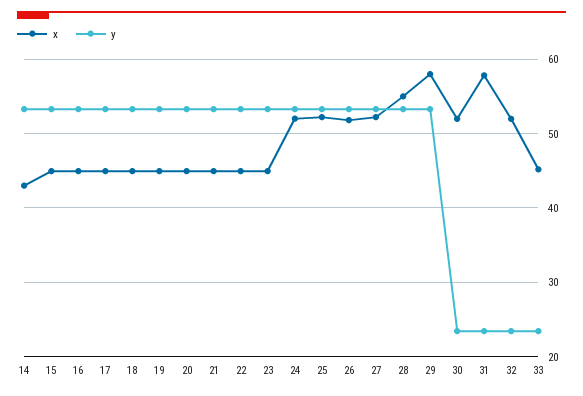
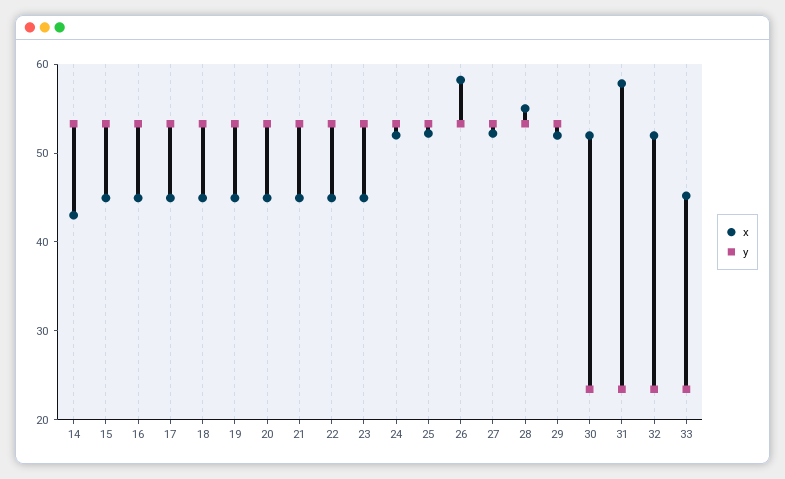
  {
    "x": {
      "14": 43,
      "15": 45,
      "16": 45,
      "17": 45,
      "18": 45,
      "19": 45,
      "20": 45,
      "21": 45,
      "22": 45,
      "23": 45,
      "24": 52,
      "25": 52,
-     "26": 52,
+     "26": 58,
      "27": 52,
      "28": 55,
-     "29": 58,
+     "29": 52,
      "30": 52,
      "31": 58,
      "32": 52,
      "33": 45
    },
    "y": {
      "14": 53,
      "15": 53,
      "16": 53,
      "17": 53,
      "18": 53,
      "19": 53,
      "20": 53,
      "21": 53,
      "22": 53,
      "23": 53,
      "24": 53,
      "25": 53,
      "26": 53,
      "27": 53,
      "28": 53,
      "29": 53,
      "30": 23,
      "31": 23,
      "32": 23,
      "33": 23
    }
  }

